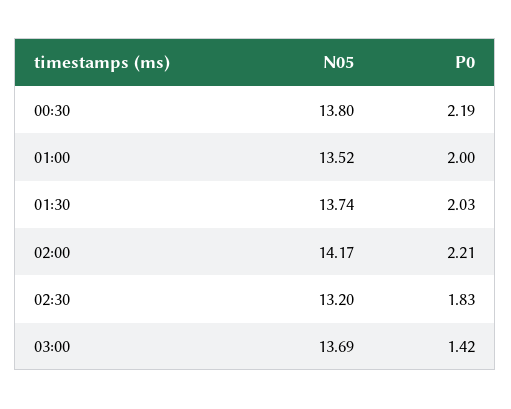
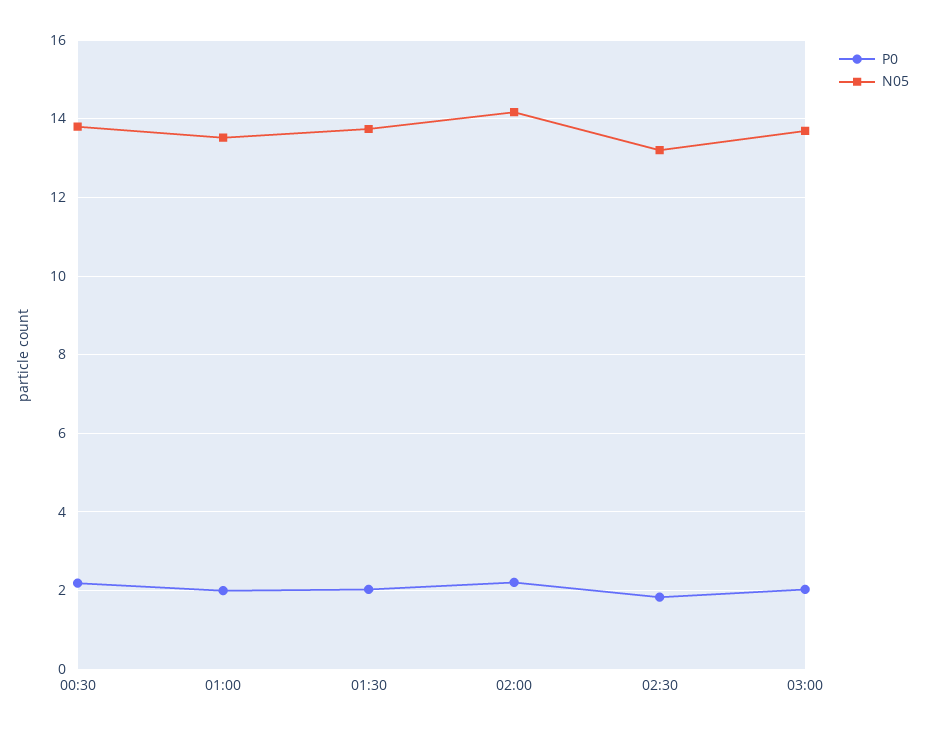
  {
    "N05": {
      "00:30": 13.8,
      "01:00": 13.52,
      "01:30": 13.74,
      "02:00": 14.17,
      "02:30": 13.2,
      "03:00": 13.69
    },
    "P0": {
      "00:30": 2.19,
      "01:00": 2,
      "01:30": 2.03,
      "02:00": 2.21,
      "02:30": 1.83,
-     "03:00": 1.42
+     "03:00": 2
    }
  }

